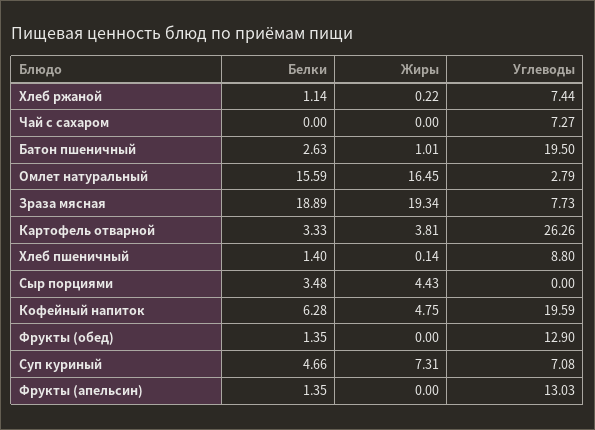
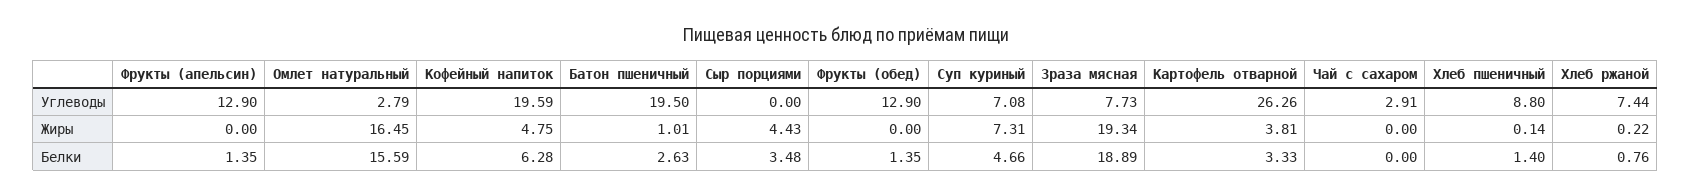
  {
    "Белки": {
-     "Хлеб ржаной": 1.14,
+     "Хлеб ржаной": 0.76,
      "Чай с сахаром": 0,
      "Батон пшеничный": 2.63,
      "Омлет натуральный": 15.59,
      "Зраза мясная": 18.89,
      "Картофель отварной": 3.33,
      "Хлеб пшеничный": 1.4,
      "Сыр порциями": 3.48,
      "Кофейный напиток": 6.28,
      "Фрукты (обед)": 1.35,
      "Суп куриный": 4.66,
      "Фрукты (апельсин)": 1.35
    },
    "Жиры": {
      "Хлеб ржаной": 0.22,
      "Чай с сахаром": 0,
      "Батон пшеничный": 1.01,
      "Омлет натуральный": 16.45,
      "Зраза мясная": 19.34,
      "Картофель отварной": 3.81,
      "Хлеб пшеничный": 0.14,
      "Сыр порциями": 4.43,
      "Кофейный напиток": 4.75,
      "Фрукты (обед)": 0,
      "Суп куриный": 7.31,
      "Фрукты (апельсин)": 0
    },
    "Углеводы": {
      "Хлеб ржаной": 7.44,
-     "Чай с сахаром": 7.27,
+     "Чай с сахаром": 2.91,
      "Батон пшеничный": 19.5,
      "Омлет натуральный": 2.79,
      "Зраза мясная": 7.73,
      "Картофель отварной": 26.26,
      "Хлеб пшеничный": 8.8,
      "Сыр порциями": 0,
      "Кофейный напиток": 19.59,
      "Фрукты (обед)": 12.9,
      "Суп куриный": 7.08,
-     "Фрукты (апельсин)": 13.03
+     "Фрукты (апельсин)": 12.9
    }
  }

